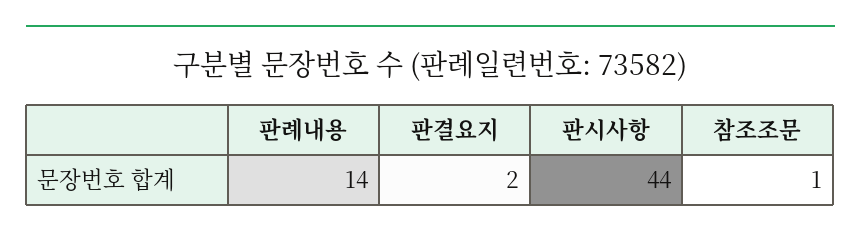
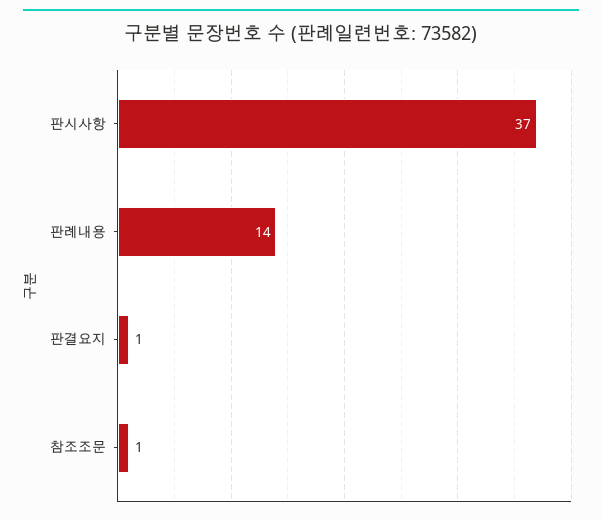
  {
    "판례내용": 14,
-   "판결요지": 2,
+   "판결요지": 1,
-   "판시사항": 44,
+   "판시사항": 37,
    "참조조문": 1
  }

